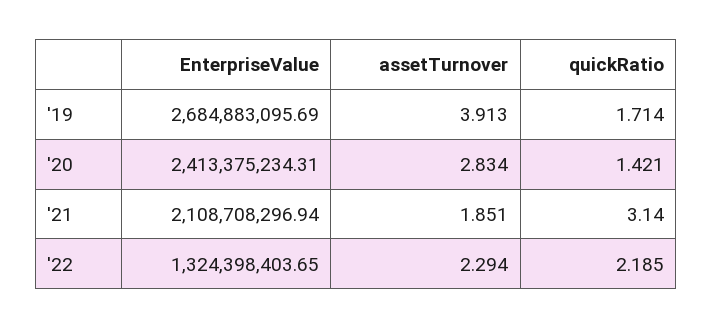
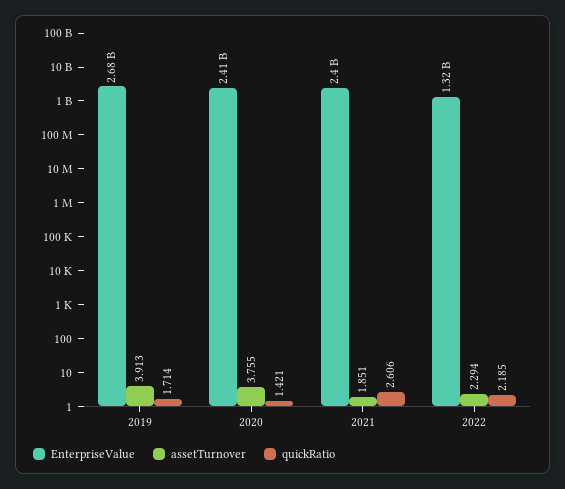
  {
    "EnterpriseValue": {
      "'19": 2684883095.69,
      "'20": 2413375234.31,
-     "'21": 2108708296.94,
+     "'21": 2400000000,
      "'22": 1324398403.65
    },
    "assetTurnover": {
      "'19": 3.913,
-     "'20": 2.834,
+     "'20": 3.755,
      "'21": 1.851,
      "'22": 2.294
    },
    "quickRatio": {
      "'19": 1.714,
      "'20": 1.421,
-     "'21": 3.14,
+     "'21": 2.606,
      "'22": 2.185
    }
  }

